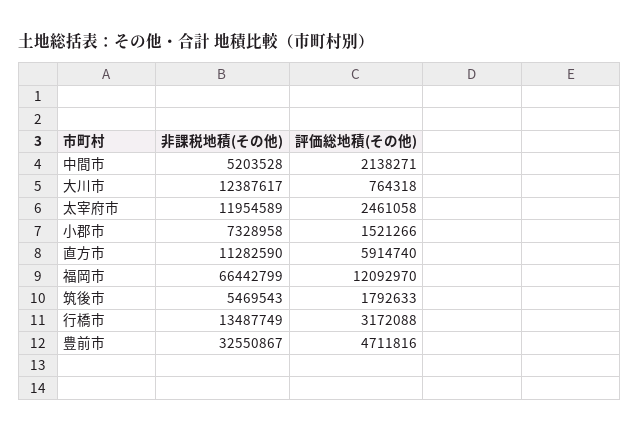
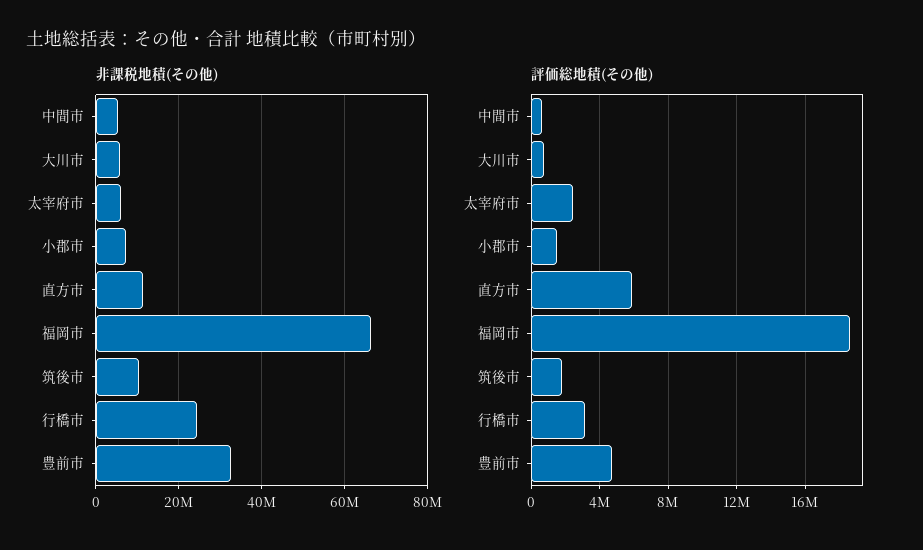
  {
    "非課税地積(その他)": {
      "中間市": 5203528,
-     "大川市": 12387617,
+     "大川市": 6000000,
-     "太宰府市": 11954589,
+     "太宰府市": 6000000,
      "小郡市": 7328958,
      "直方市": 11282590,
      "福岡市": 66442799,
-     "筑後市": 5469543,
+     "筑後市": 10000000,
-     "行橋市": 13487749,
+     "行橋市": 24000000,
      "豊前市": 32550867
    },
    "評価総地積(その他)": {
-     "中間市": 2138271,
+     "中間市": 500000,
      "大川市": 764318,
      "太宰府市": 2461058,
      "小郡市": 1521266,
      "直方市": 5914740,
-     "福岡市": 12092970,
+     "福岡市": 18500000,
      "筑後市": 1792633,
      "行橋市": 3172088,
      "豊前市": 4711816
    }
  }

